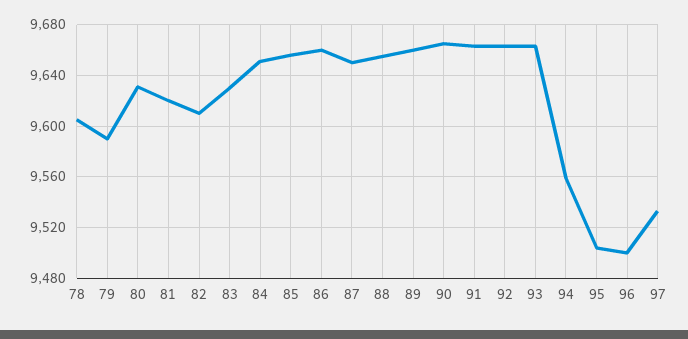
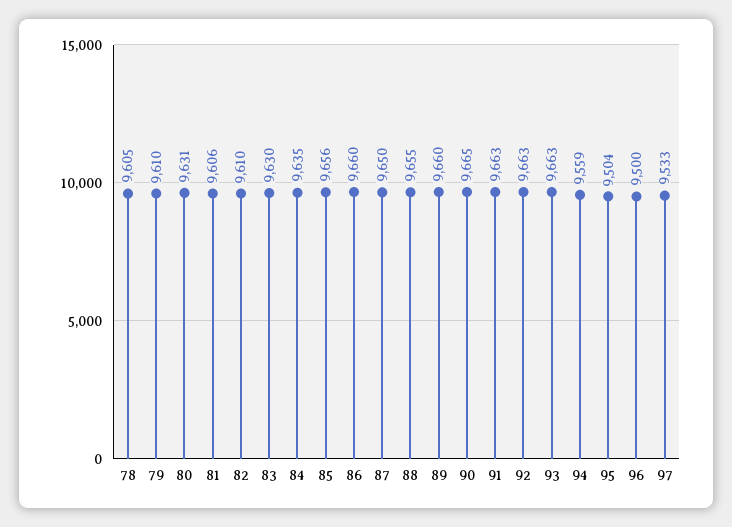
  {
    "78": 9605,
-   "79": 9590,
+   "79": 9610,
    "80": 9631,
-   "81": 9620,
+   "81": 9606,
    "82": 9610,
    "83": 9630,
-   "84": 9650,
+   "84": 9635,
    "85": 9656,
    "86": 9660,
    "87": 9650,
    "88": 9655,
    "89": 9660,
    "90": 9665,
    "91": 9663,
    "92": 9663,
    "93": 9663,
    "94": 9559,
    "95": 9504,
    "96": 9500,
    "97": 9533
  }

